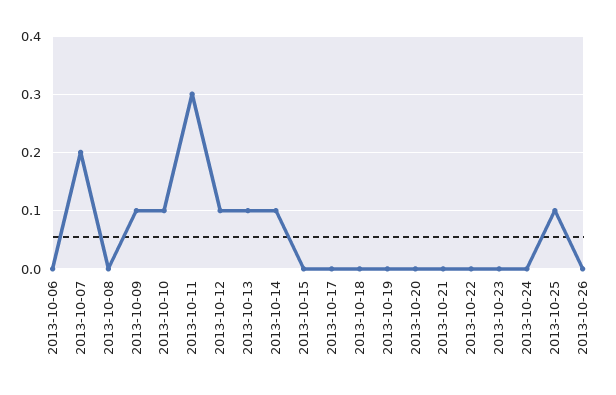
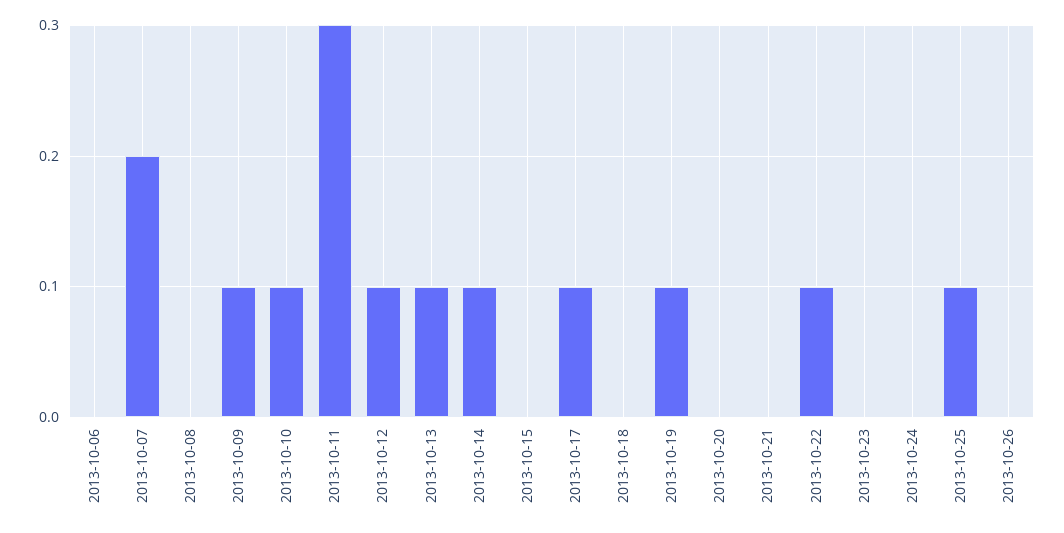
  {
    "2013-10-06": 0,
    "2013-10-07": 0.2,
    "2013-10-08": 0,
    "2013-10-09": 0.1,
    "2013-10-10": 0.1,
    "2013-10-11": 0.3,
    "2013-10-12": 0.1,
    "2013-10-13": 0.1,
    "2013-10-14": 0.1,
    "2013-10-15": 0,
-   "2013-10-17": 0,
+   "2013-10-17": 0.1,
    "2013-10-18": 0,
-   "2013-10-19": 0,
+   "2013-10-19": 0.1,
    "2013-10-20": 0,
    "2013-10-21": 0,
-   "2013-10-22": 0,
+   "2013-10-22": 0.1,
    "2013-10-23": 0,
    "2013-10-24": 0,
    "2013-10-25": 0.1,
    "2013-10-26": 0
  }

